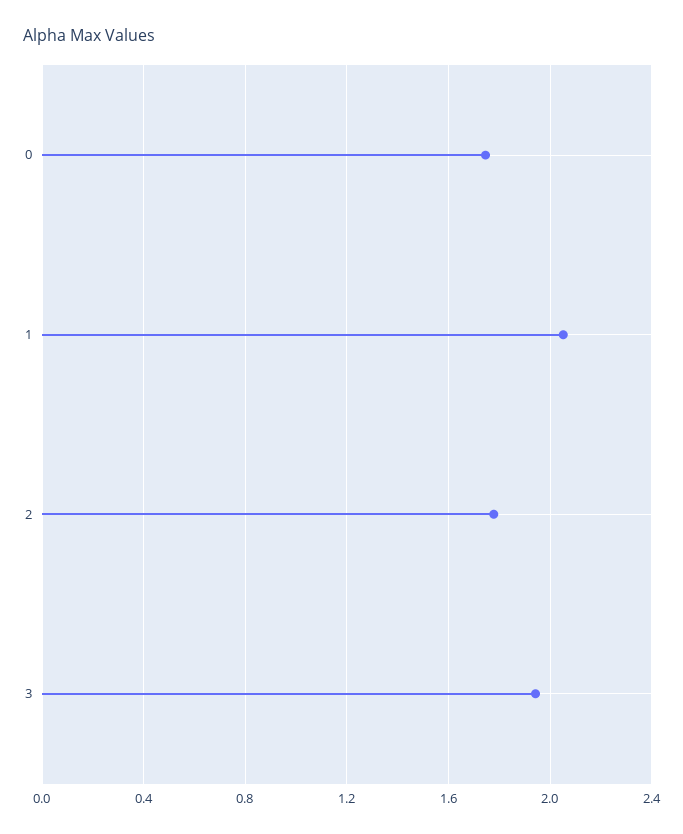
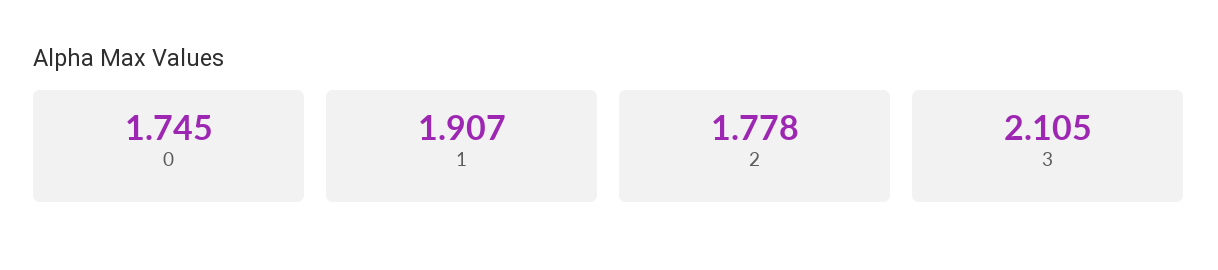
  {
    "0": 1.745,
-   "1": 2.05,
+   "1": 1.907,
    "2": 1.778,
-   "3": 1.95
+   "3": 2.105
  }

